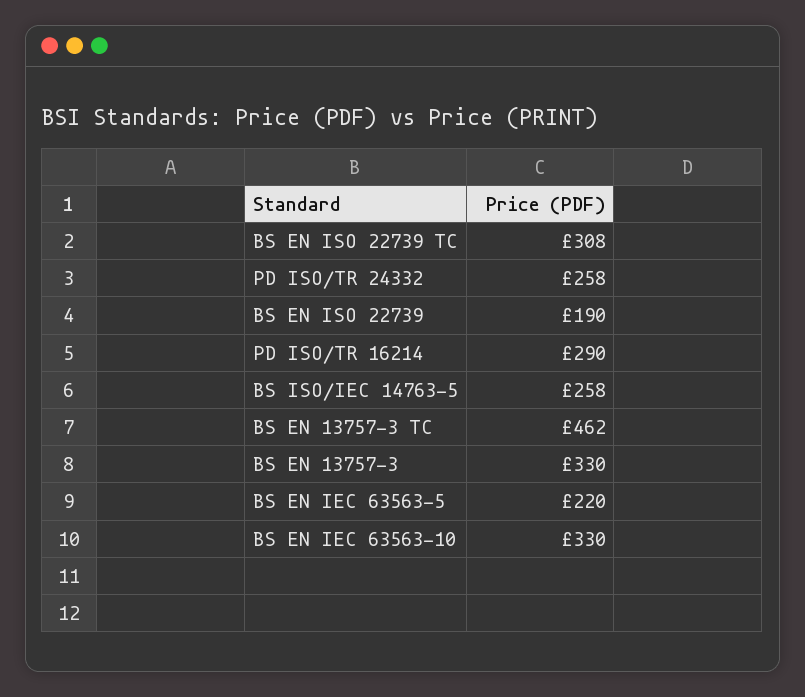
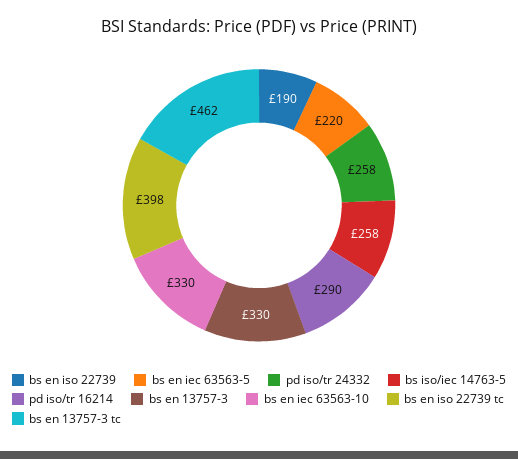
  {
-   "BS EN ISO 22739 TC": 308,
+   "BS EN ISO 22739 TC": 398,
    "PD ISO/TR 24332": 258,
    "BS EN ISO 22739": 190,
    "PD ISO/TR 16214": 290,
    "BS ISO/IEC 14763-5": 258,
    "BS EN 13757-3 TC": 462,
    "BS EN 13757-3": 330,
    "BS EN IEC 63563-5": 220,
    "BS EN IEC 63563-10": 330
  }

